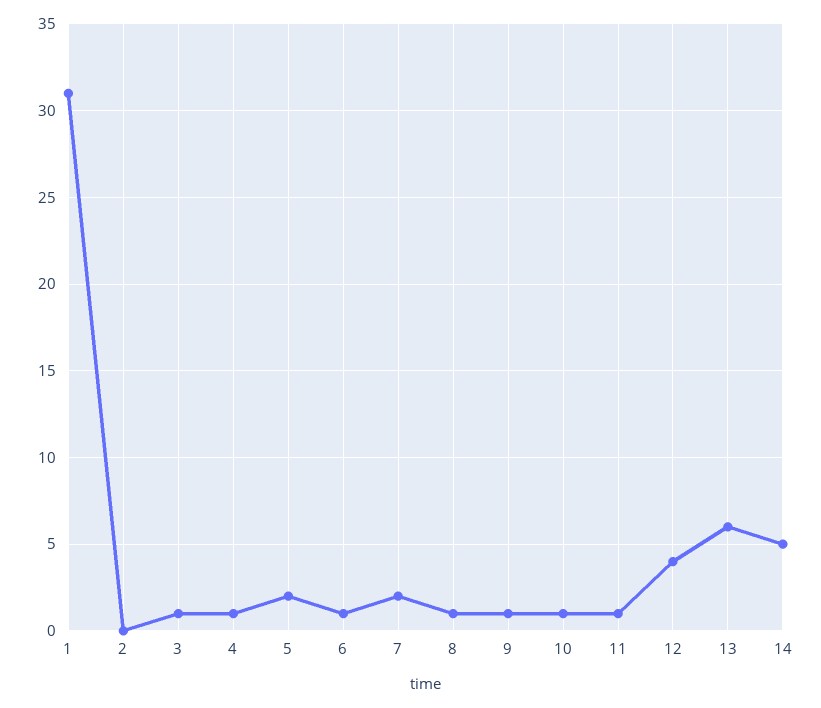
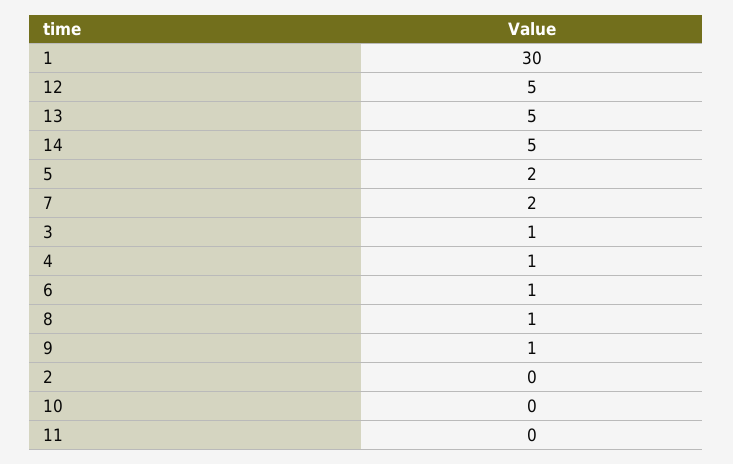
  {
-   "1": 31,
+   "1": 30,
    "2": 0,
    "3": 1,
    "4": 1,
    "5": 2,
    "6": 1,
    "7": 2,
    "8": 1,
    "9": 1,
-   "10": 1,
+   "10": 0,
-   "11": 1,
+   "11": 0,
-   "12": 4,
+   "12": 5,
-   "13": 6,
+   "13": 5,
    "14": 5
  }

